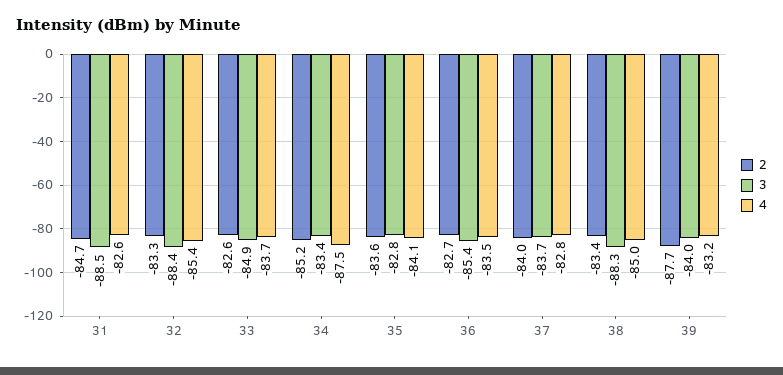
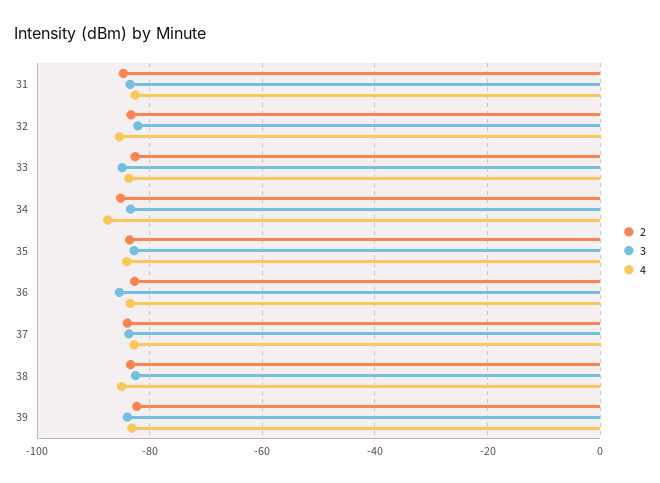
  {
    "2": {
      "31": -84.7,
      "32": -83.3,
      "33": -82.6,
      "34": -85.2,
      "35": -83.6,
      "36": -82.7,
      "37": -84,
      "38": -83.4,
-     "39": -87.7
+     "39": -82
    },
    "3": {
-     "31": -88.5,
+     "31": -84,
-     "32": -88.4,
+     "32": -82,
      "33": -84.9,
      "34": -83.4,
      "35": -82.8,
      "36": -85.4,
      "37": -83.7,
-     "38": -88.3,
+     "38": -82,
      "39": -84
    },
    "4": {
      "31": -82.6,
      "32": -85.4,
      "33": -83.7,
      "34": -87.5,
      "35": -84.1,
      "36": -83.5,
      "37": -82.8,
      "38": -85,
      "39": -83.2
    }
  }

